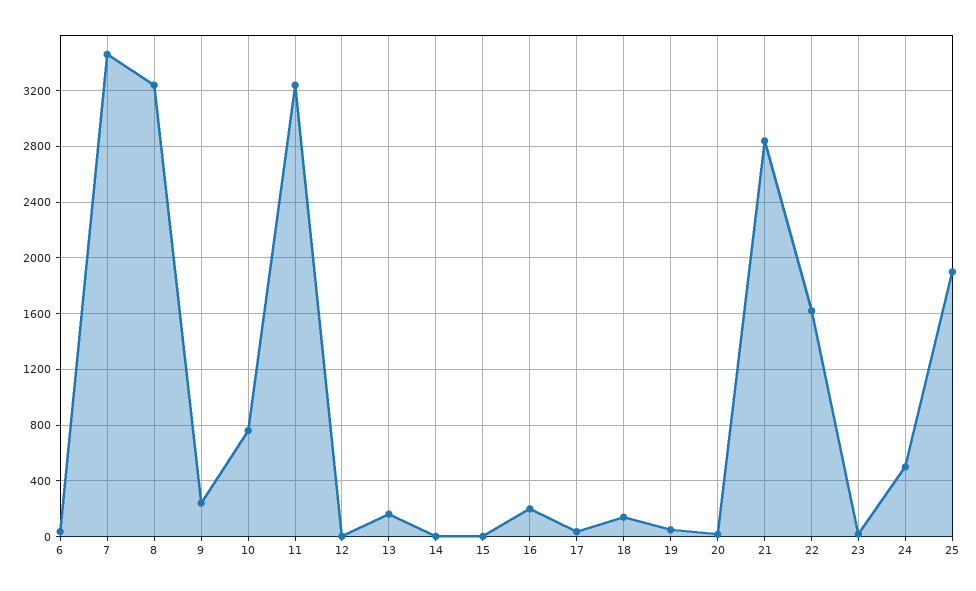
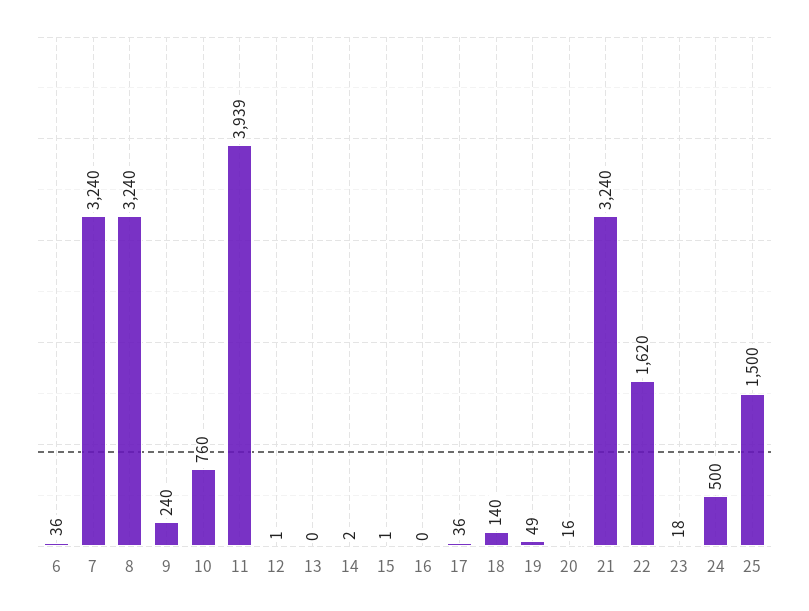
  {
    "6": 36,
-   "7": 3450,
+   "7": 3240,
    "8": 3240,
    "9": 240,
    "10": 760,
-   "11": 3250,
+   "11": 3939,
    "12": 1,
-   "13": 150,
+   "13": 0,
    "14": 2,
    "15": 1,
-   "16": 200,
+   "16": 0,
    "17": 36,
    "18": 140,
    "19": 49,
    "20": 16,
-   "21": 2850,
+   "21": 3240,
    "22": 1620,
    "23": 18,
    "24": 500,
-   "25": 1900
+   "25": 1500
  }

